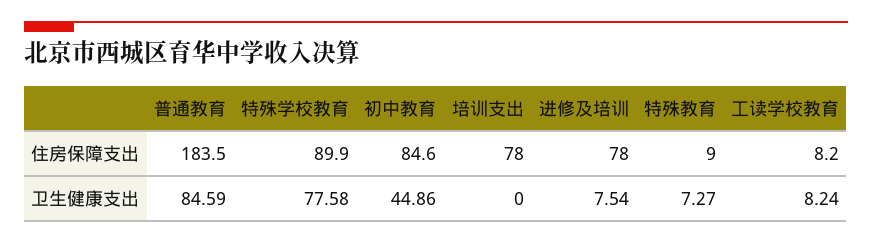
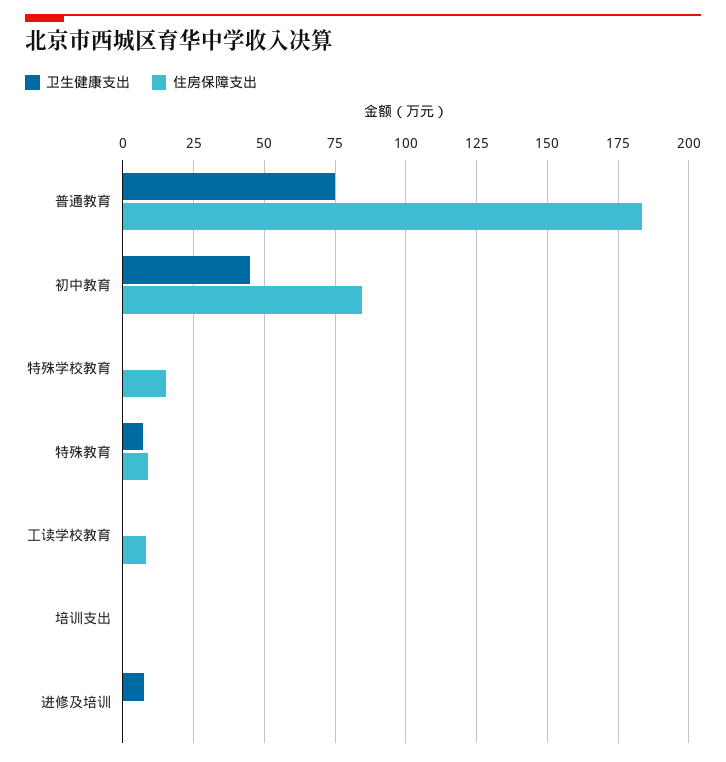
  {
    "住房保障支出": {
      "普通教育": 183.5,
-     "特殊学校教育": 89.9,
+     "特殊学校教育": 15,
      "初中教育": 84.6,
-     "培训支出": 78,
+     "培训支出": 0,
-     "进修及培训": 78,
+     "进修及培训": 0,
      "特殊教育": 9,
      "工读学校教育": 8.2
    },
    "卫生健康支出": {
-     "普通教育": 84.59,
+     "普通教育": 75,
-     "特殊学校教育": 77.58,
+     "特殊学校教育": 0,
      "初中教育": 44.86,
      "培训支出": 0,
      "进修及培训": 7.54,
      "特殊教育": 7.27,
-     "工读学校教育": 8.24
+     "工读学校教育": 0
    }
  }

